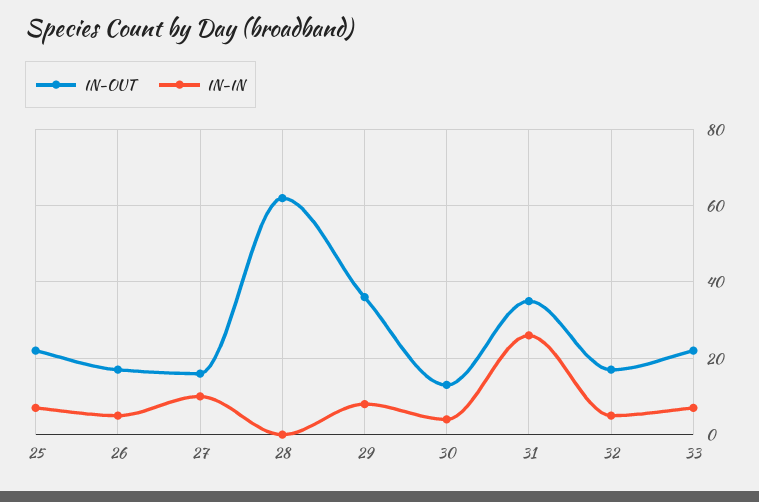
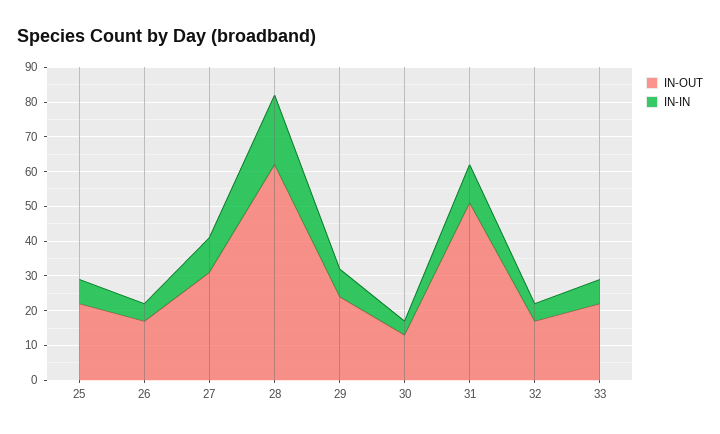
  {
    "IN-OUT": {
      "25": 20,
      "26": 15,
-     "27": 15,
+     "27": 30,
      "28": 60,
-     "29": 35,
+     "29": 25,
      "30": 15,
-     "31": 35,
+     "31": 50,
      "32": 15,
      "33": 20
    },
    "IN-IN": {
      "25": 5,
      "26": 5,
      "27": 10,
-     "28": 0,
+     "28": 20,
      "29": 10,
      "30": 5,
-     "31": 25,
+     "31": 10,
      "32": 5,
      "33": 5
    }
  }

